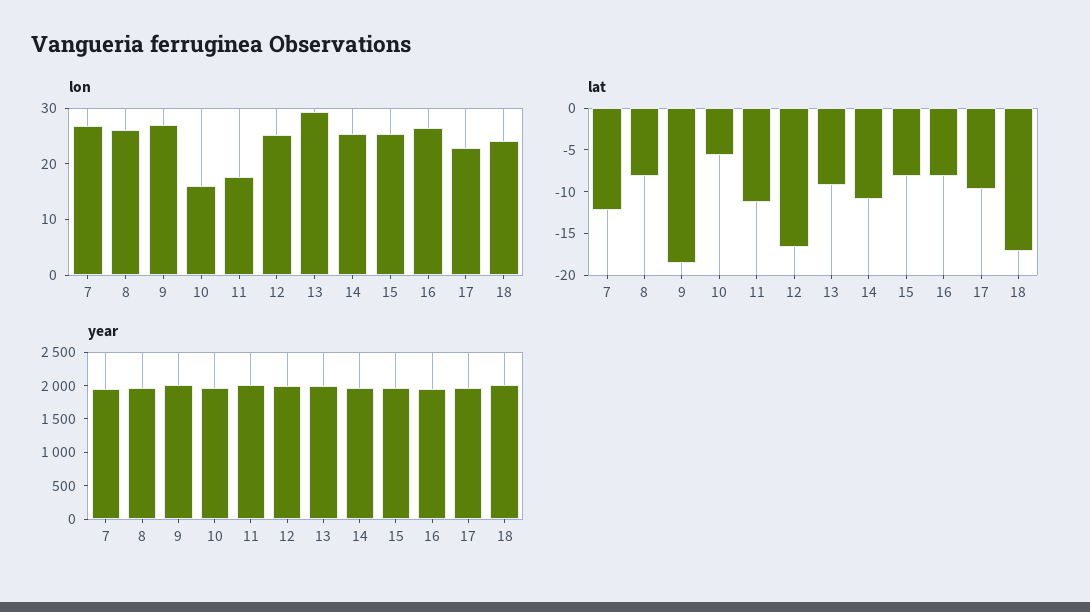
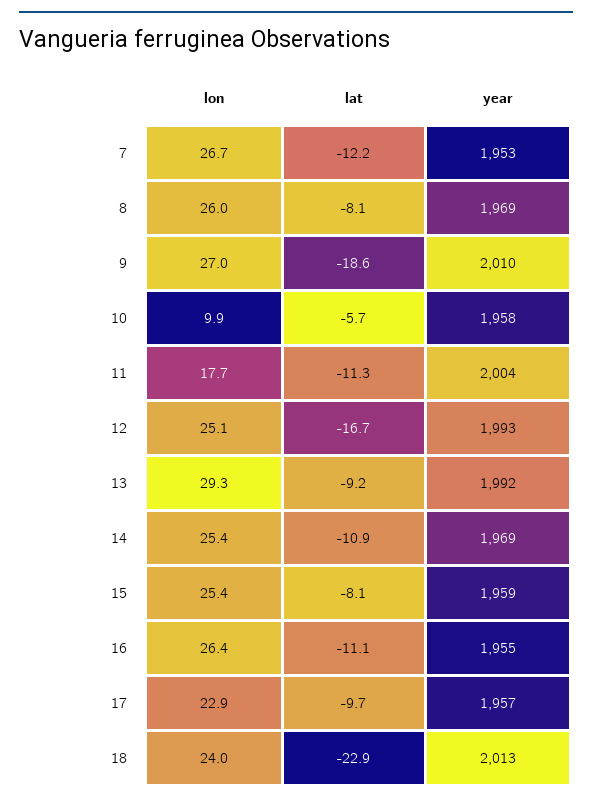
  {
    "lon": {
      "7": 26.7,
      "8": 26,
      "9": 27,
-     "10": 16,
+     "10": 9.9,
      "11": 17.7,
      "12": 25.1,
      "13": 29.3,
      "14": 25.4,
      "15": 25.4,
      "16": 26.4,
      "17": 22.9,
      "18": 24
    },
    "lat": {
      "7": -12.2,
      "8": -8.1,
      "9": -18.6,
      "10": -5.7,
      "11": -11.3,
      "12": -16.7,
      "13": -9.2,
      "14": -10.9,
      "15": -8.1,
-     "16": -8,
+     "16": -11.1,
      "17": -9.7,
-     "18": -17
+     "18": -22.9
    },
    "year": {
      "7": 1953,
      "8": 1969,
      "9": 2010,
      "10": 1958,
      "11": 2004,
      "12": 1993,
      "13": 1992,
      "14": 1969,
      "15": 1959,
      "16": 1955,
      "17": 1957,
      "18": 2013
    }
  }

